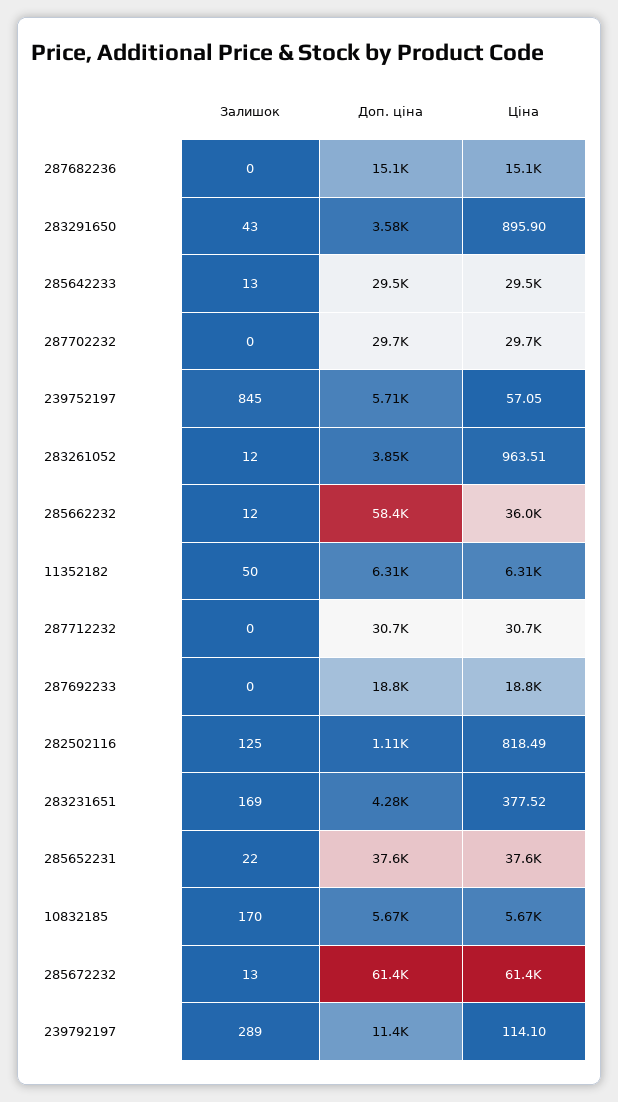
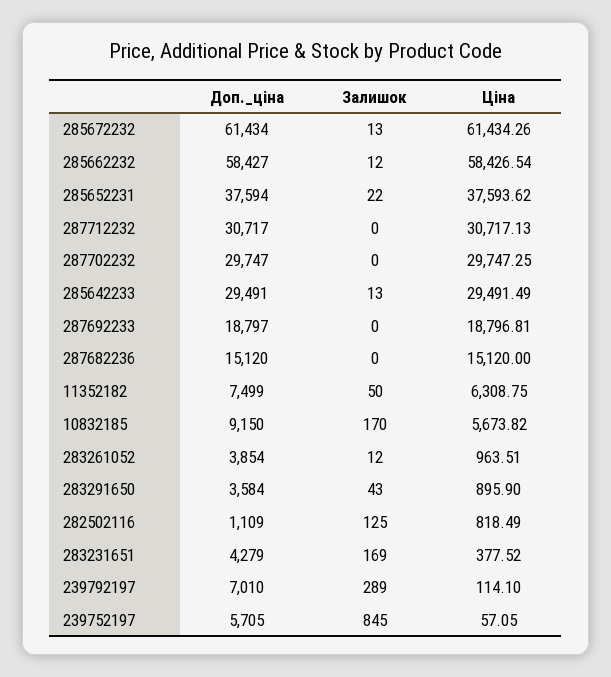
  {
    "Залишок": {
      "287682236": 0,
      "283291650": 43,
      "285642233": 13,
      "287702232": 0,
      "239752197": 845,
      "283261052": 12,
      "285662232": 12,
      "11352182": 50,
      "287712232": 0,
      "287692233": 0,
      "282502116": 125,
      "283231651": 169,
      "285652231": 22,
      "10832185": 170,
      "285672232": 13,
      "239792197": 289
    },
    "Доп. ціна": {
      "287682236": 15120,
      "283291650": 3584,
      "285642233": 29491,
      "287702232": 29747,
      "239752197": 5705,
      "283261052": 3854,
      "285662232": 58427,
-     "11352182": 6310,
+     "11352182": 7499,
      "287712232": 30717,
      "287692233": 18797,
      "282502116": 1109,
      "283231651": 4279,
      "285652231": 37594,
-     "10832185": 5670,
+     "10832185": 9150,
      "285672232": 61434,
-     "239792197": 11400
+     "239792197": 7010
    },
    "Ціна": {
      "287682236": 15120,
      "283291650": 895.9,
      "285642233": 29491.49,
      "287702232": 29747.25,
      "239752197": 57.05,
      "283261052": 963.51,
-     "285662232": 36000,
+     "285662232": 58426.54,
      "11352182": 6308.75,
      "287712232": 30717.13,
      "287692233": 18796.81,
      "282502116": 818.49,
      "283231651": 377.52,
      "285652231": 37593.62,
      "10832185": 5673.82,
      "285672232": 61434.26,
      "239792197": 114.1
    }
  }

